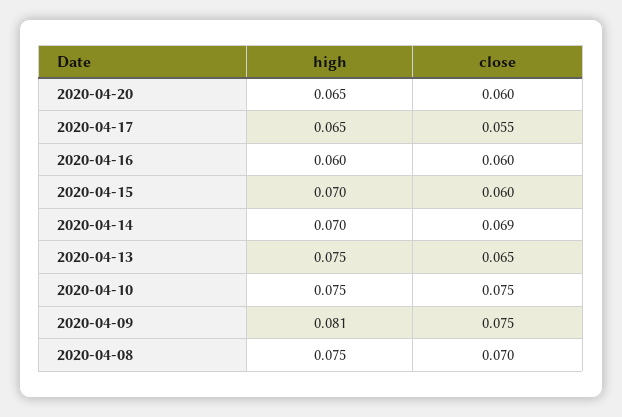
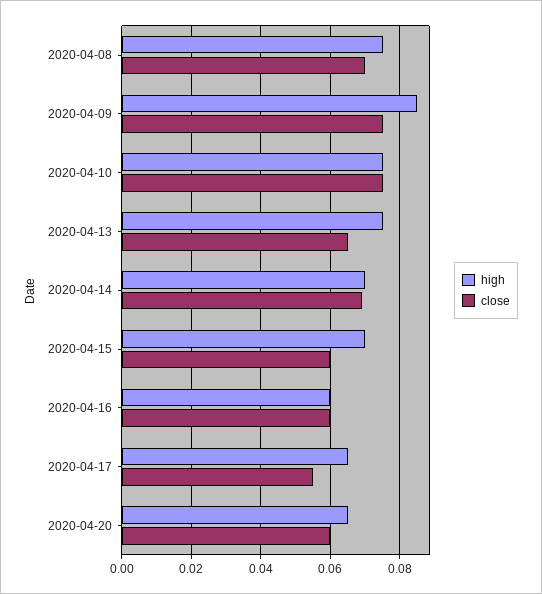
  {
    "high": {
      "2020-04-20": 0.065,
      "2020-04-17": 0.065,
      "2020-04-16": 0.06,
      "2020-04-15": 0.07,
      "2020-04-14": 0.07,
      "2020-04-13": 0.075,
      "2020-04-10": 0.075,
-     "2020-04-09": 0.081,
+     "2020-04-09": 0.085,
      "2020-04-08": 0.075
    },
    "close": {
      "2020-04-20": 0.06,
      "2020-04-17": 0.055,
      "2020-04-16": 0.06,
      "2020-04-15": 0.06,
      "2020-04-14": 0.069,
      "2020-04-13": 0.065,
      "2020-04-10": 0.075,
      "2020-04-09": 0.075,
      "2020-04-08": 0.07
    }
  }

